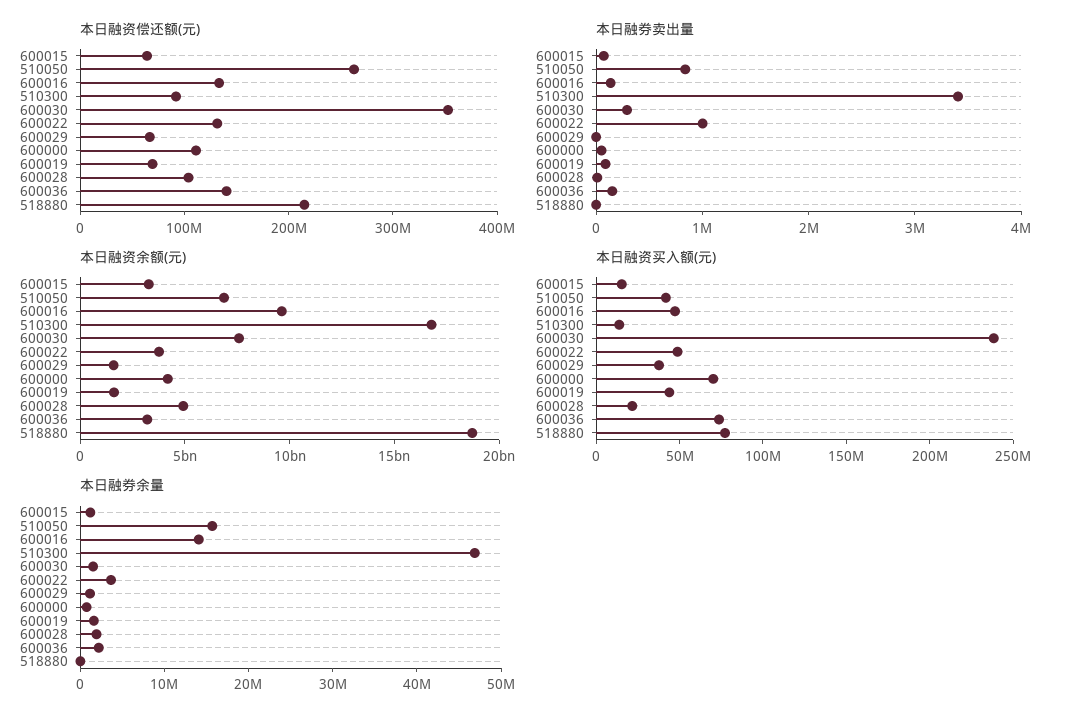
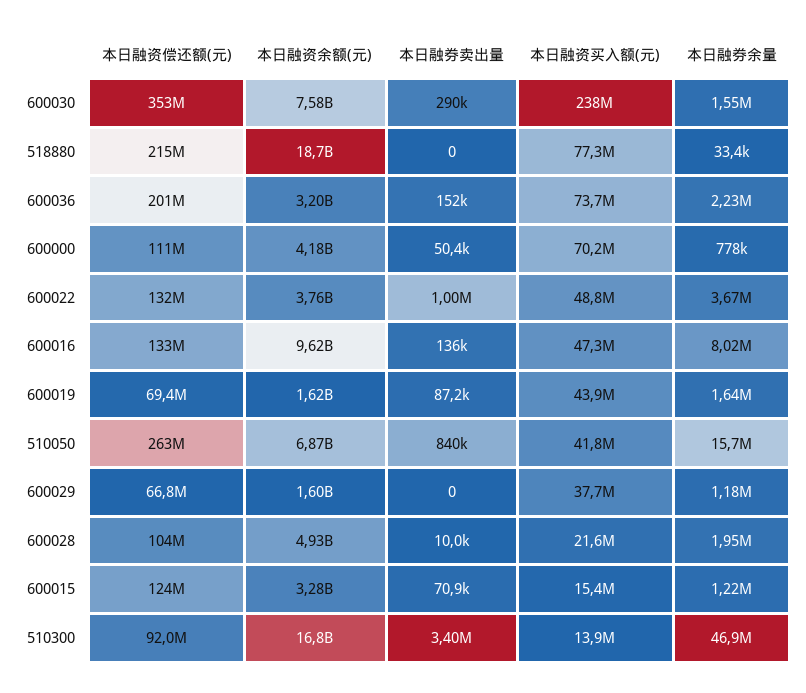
  {
    "本日融资偿还额(元)": {
-     "600015": 60000000,
+     "600015": 124000000,
      "510050": 263000000,
      "600016": 133000000,
      "510300": 92000000,
      "600030": 353000000,
      "600022": 132000000,
      "600029": 66800000,
      "600000": 111000000,
      "600019": 69400000,
      "600028": 104000000,
-     "600036": 140000000,
+     "600036": 201000000,
      "518880": 215000000
    },
    "本日融券卖出量": {
      "600015": 70900,
      "510050": 840000,
      "600016": 136000,
      "510300": 3400000,
      "600030": 290000,
      "600022": 1000000,
      "600029": 0,
      "600000": 50400,
      "600019": 87200,
      "600028": 10000,
      "600036": 152000,
      "518880": 0
    },
    "本日融资余额(元)": {
      "600015": 3280000000,
      "510050": 6870000000,
      "600016": 9620000000,
      "510300": 16800000000,
      "600030": 7580000000,
      "600022": 3760000000,
      "600029": 1600000000,
      "600000": 4180000000,
      "600019": 1620000000,
      "600028": 4930000000,
      "600036": 3200000000,
      "518880": 18700000000
    },
    "本日融资买入额(元)": {
      "600015": 15400000,
      "510050": 41800000,
      "600016": 47300000,
      "510300": 13900000,
      "600030": 238000000,
      "600022": 48800000,
      "600029": 37700000,
      "600000": 70200000,
      "600019": 43900000,
      "600028": 21600000,
      "600036": 73700000,
      "518880": 77300000
    },
    "本日融券余量": {
      "600015": 1220000,
      "510050": 15700000,
-     "600016": 14000000,
+     "600016": 8020000,
      "510300": 46900000,
      "600030": 1550000,
      "600022": 3670000,
      "600029": 1180000,
      "600000": 778000,
      "600019": 1640000,
      "600028": 1950000,
      "600036": 2230000,
      "518880": 33400
    }
  }

